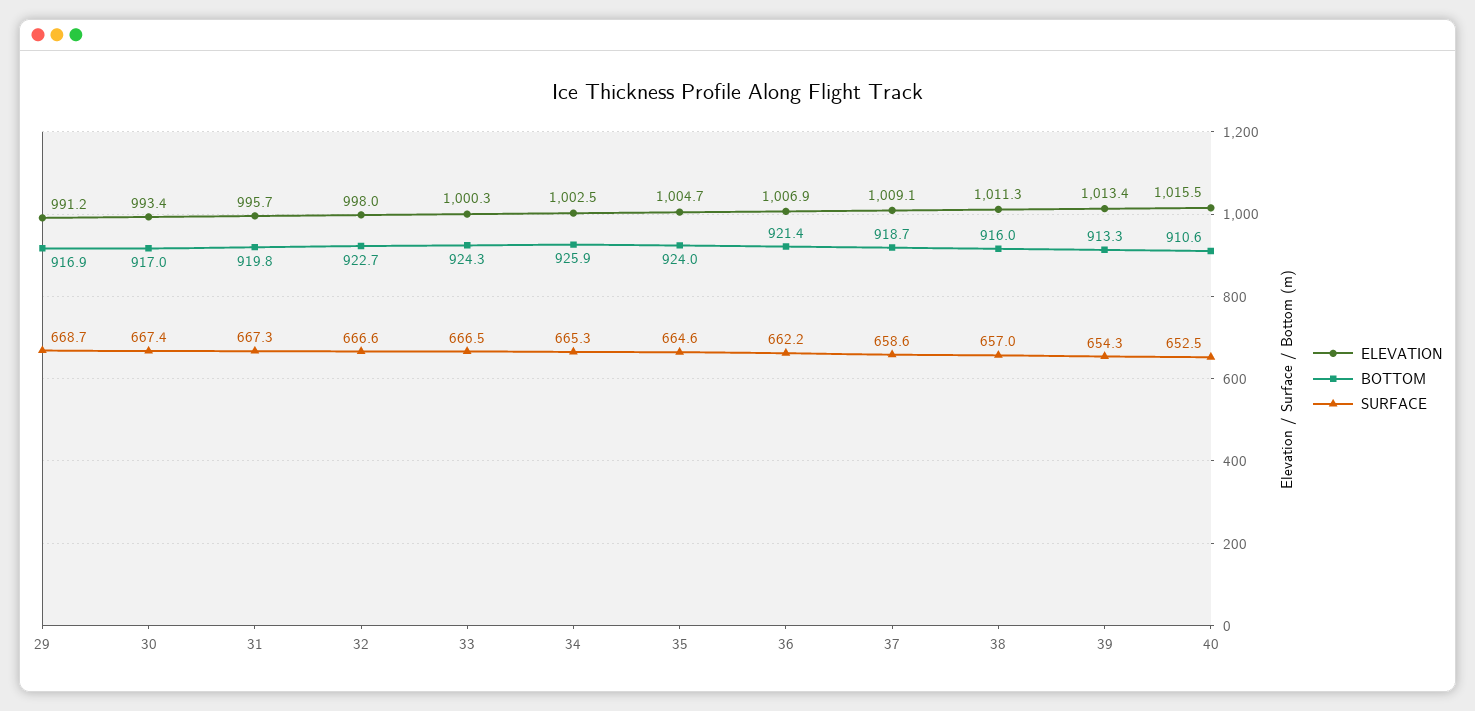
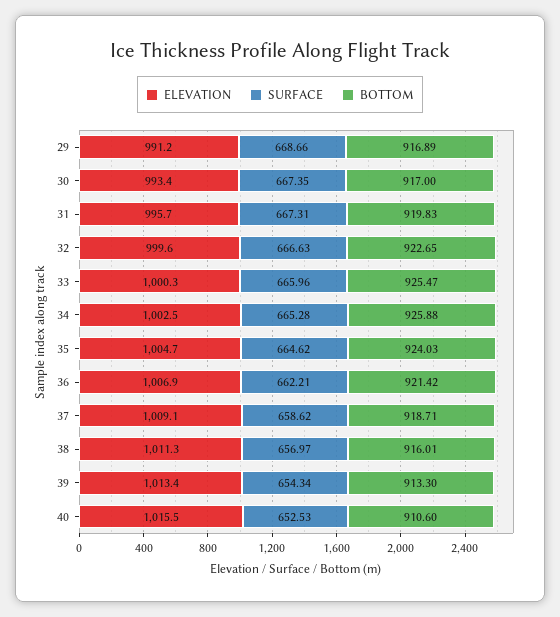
  {
    "ELEVATION": {
      "29": 991.2,
      "30": 993.4,
      "31": 995.7,
-     "32": 998,
+     "32": 999.6,
      "33": 1000.3,
      "34": 1002.5,
      "35": 1004.7,
      "36": 1006.9,
      "37": 1009.1,
      "38": 1011.3,
      "39": 1013.4,
      "40": 1015.5
    },
    "BOTTOM": {
      "29": 916.89,
      "30": 917,
      "31": 919.83,
      "32": 922.65,
-     "33": 924.3,
+     "33": 925.47,
      "34": 925.88,
      "35": 924.03,
      "36": 921.42,
      "37": 918.71,
      "38": 916.01,
      "39": 913.3,
      "40": 910.6
    },
    "SURFACE": {
      "29": 668.66,
      "30": 667.35,
      "31": 667.31,
      "32": 666.63,
-     "33": 666.5,
+     "33": 665.96,
      "34": 665.28,
      "35": 664.62,
      "36": 662.21,
      "37": 658.62,
      "38": 656.97,
      "39": 654.34,
      "40": 652.53
    }
  }

